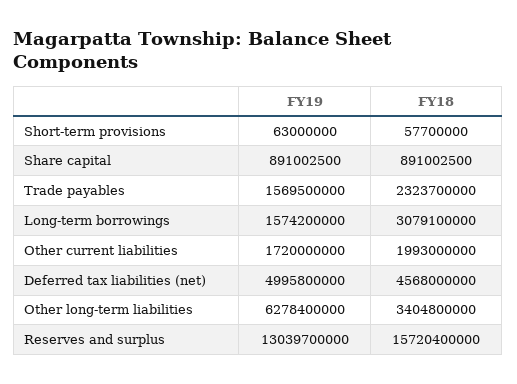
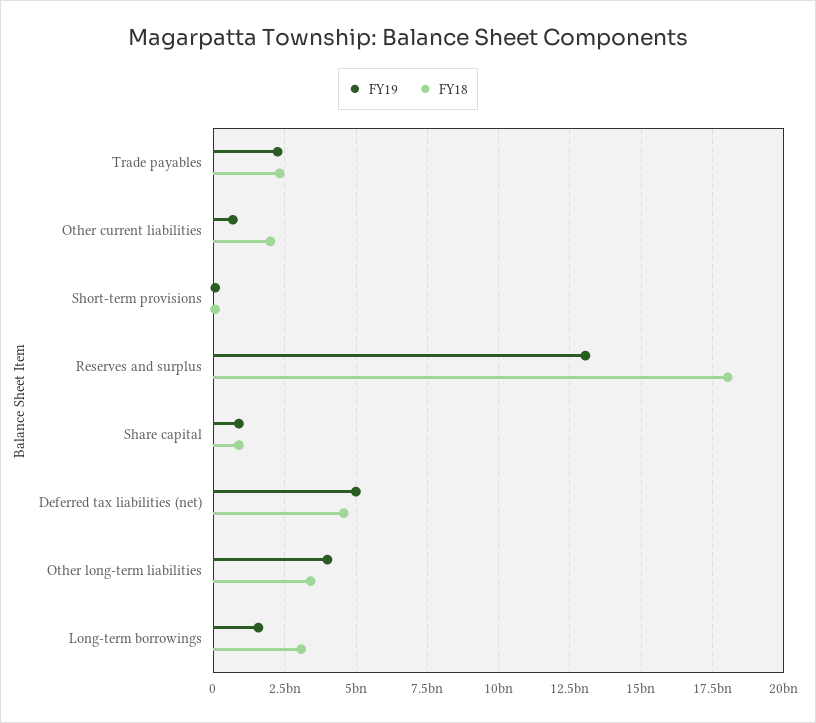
  {
    "FY19": {
      "Short-term provisions": 63000000,
      "Share capital": 891002500,
-     "Trade payables": 1569500000,
+     "Trade payables": 2250000000,
      "Long-term borrowings": 1574200000,
-     "Other current liabilities": 1720000000,
+     "Other current liabilities": 750000000,
      "Deferred tax liabilities (net)": 4995800000,
-     "Other long-term liabilities": 6278400000,
+     "Other long-term liabilities": 4000000000,
      "Reserves and surplus": 13039700000
    },
    "FY18": {
      "Short-term provisions": 57700000,
      "Share capital": 891002500,
      "Trade payables": 2323700000,
      "Long-term borrowings": 3079100000,
      "Other current liabilities": 1993000000,
      "Deferred tax liabilities (net)": 4568000000,
      "Other long-term liabilities": 3404800000,
-     "Reserves and surplus": 15720400000
+     "Reserves and surplus": 18000000000
    }
  }

